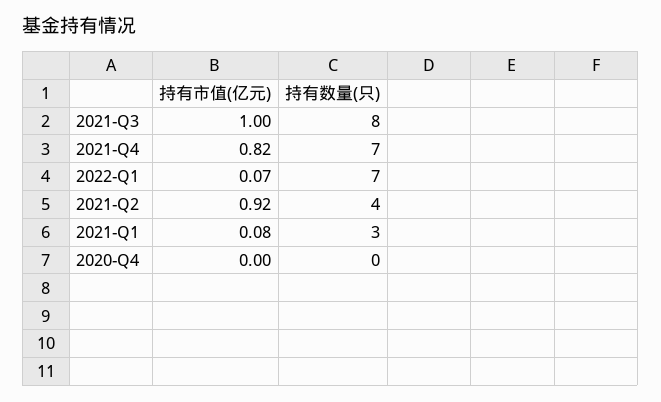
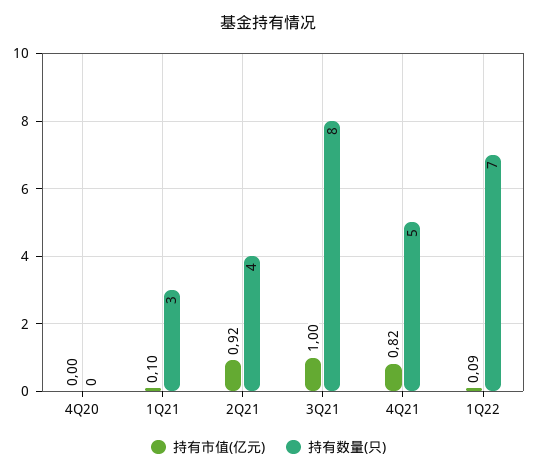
  {
    "持有市值(亿元)": {
      "2021-Q3": 1,
      "2021-Q4": 0.82,
-     "2022-Q1": 0.07,
+     "2022-Q1": 0.09,
      "2021-Q2": 0.92,
-     "2021-Q1": 0.08,
+     "2021-Q1": 0.1,
      "2020-Q4": 0
    },
    "持有数量(只)": {
      "2021-Q3": 8,
-     "2021-Q4": 7,
+     "2021-Q4": 5,
      "2022-Q1": 7,
      "2021-Q2": 4,
      "2021-Q1": 3,
      "2020-Q4": 0
    }
  }

